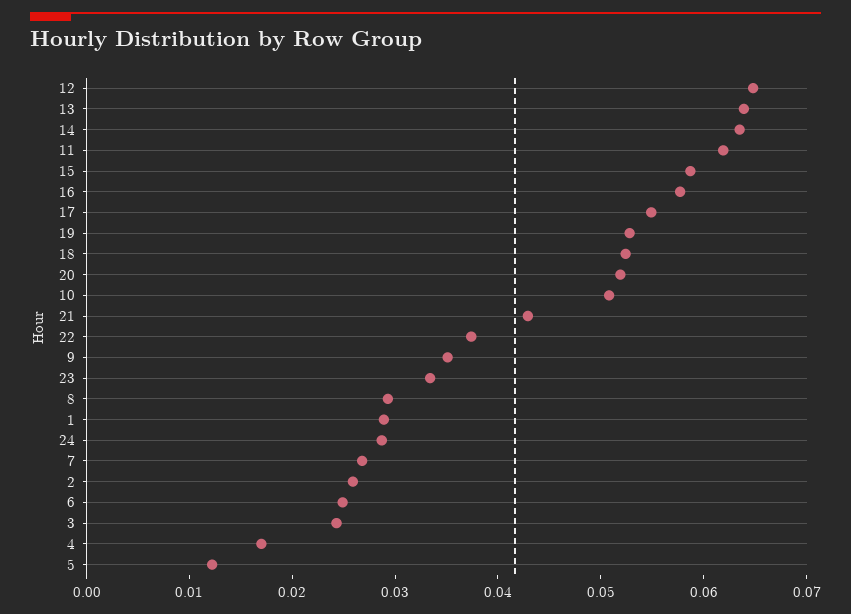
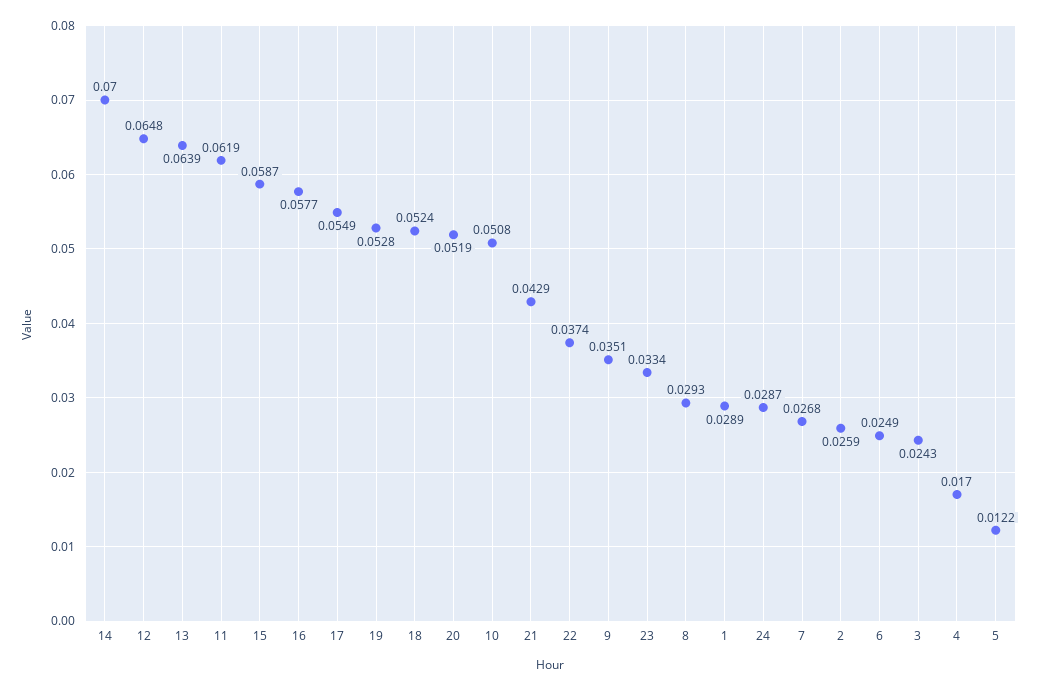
  {
    "12": 0.0648,
    "13": 0.0639,
-   "14": 0.064,
+   "14": 0.07,
    "11": 0.0619,
    "15": 0.0587,
    "16": 0.0577,
    "17": 0.0549,
    "19": 0.0528,
    "18": 0.0524,
    "20": 0.0519,
    "10": 0.0508,
    "21": 0.0429,
    "22": 0.0374,
    "9": 0.0351,
    "23": 0.0334,
    "8": 0.0293,
    "1": 0.0289,
    "24": 0.0287,
    "7": 0.0268,
    "2": 0.0259,
    "6": 0.0249,
    "3": 0.0243,
    "4": 0.017,
    "5": 0.0122
  }

